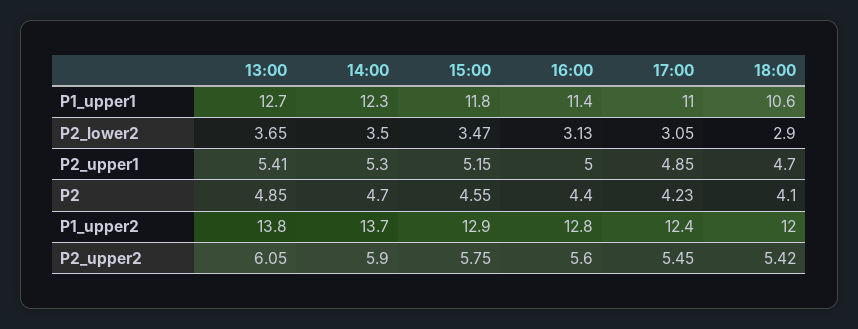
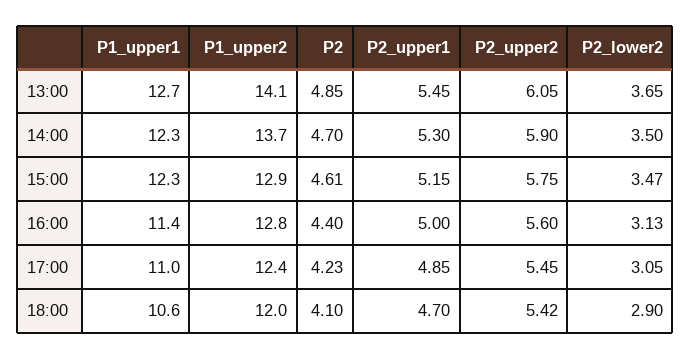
  {
    "13:00": {
      "P1_upper1": 12.7,
      "P2_lower2": 3.65,
-     "P2_upper1": 5.41,
+     "P2_upper1": 5.45,
      "P2": 4.85,
-     "P1_upper2": 13.8,
+     "P1_upper2": 14.1,
      "P2_upper2": 6.05
    },
    "14:00": {
      "P1_upper1": 12.3,
      "P2_lower2": 3.5,
      "P2_upper1": 5.3,
      "P2": 4.7,
      "P1_upper2": 13.7,
      "P2_upper2": 5.9
    },
    "15:00": {
-     "P1_upper1": 11.8,
+     "P1_upper1": 12.3,
      "P2_lower2": 3.47,
      "P2_upper1": 5.15,
-     "P2": 4.55,
+     "P2": 4.61,
      "P1_upper2": 12.9,
      "P2_upper2": 5.75
    },
    "16:00": {
      "P1_upper1": 11.4,
      "P2_lower2": 3.13,
      "P2_upper1": 5,
      "P2": 4.4,
      "P1_upper2": 12.8,
      "P2_upper2": 5.6
    },
    "17:00": {
      "P1_upper1": 11,
      "P2_lower2": 3.05,
      "P2_upper1": 4.85,
      "P2": 4.23,
      "P1_upper2": 12.4,
      "P2_upper2": 5.45
    },
    "18:00": {
      "P1_upper1": 10.6,
      "P2_lower2": 2.9,
      "P2_upper1": 4.7,
      "P2": 4.1,
      "P1_upper2": 12,
      "P2_upper2": 5.42
    }
  }

